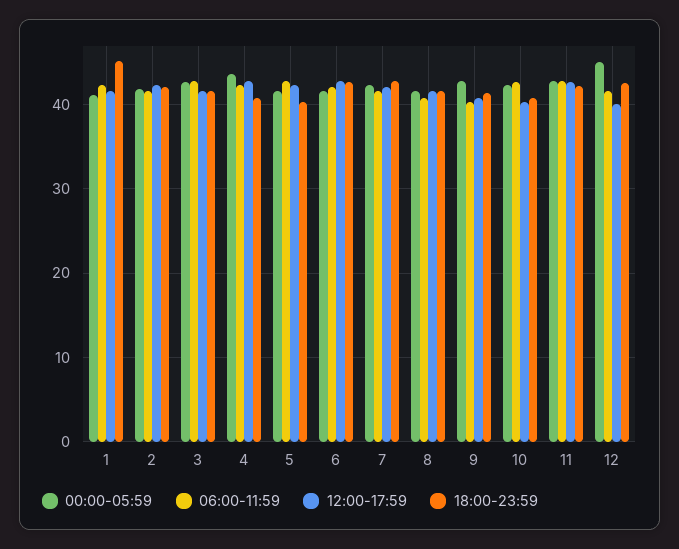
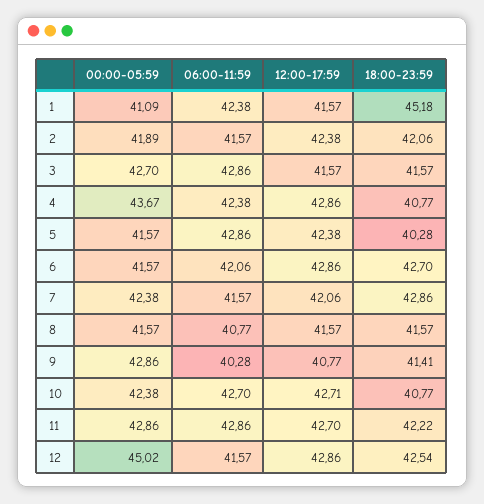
  {
    "00:00-05:59": {
      "1": 41.09,
      "2": 41.89,
      "3": 42.7,
      "4": 43.67,
      "5": 41.57,
      "6": 41.57,
      "7": 42.38,
      "8": 41.57,
      "9": 42.86,
      "10": 42.38,
      "11": 42.86,
      "12": 45.02
    },
    "06:00-11:59": {
      "1": 42.38,
      "2": 41.57,
      "3": 42.86,
      "4": 42.38,
      "5": 42.86,
      "6": 42.06,
      "7": 41.57,
      "8": 40.77,
      "9": 40.28,
      "10": 42.7,
      "11": 42.86,
      "12": 41.57
    },
    "12:00-17:59": {
      "1": 41.57,
      "2": 42.38,
      "3": 41.57,
      "4": 42.86,
      "5": 42.38,
      "6": 42.86,
      "7": 42.06,
      "8": 41.57,
      "9": 40.77,
-     "10": 40,
+     "10": 42.71,
      "11": 42.7,
-     "12": 40
+     "12": 42.86
    },
    "18:00-23:59": {
      "1": 45.18,
      "2": 42.06,
      "3": 41.57,
      "4": 40.77,
      "5": 40.28,
      "6": 42.7,
      "7": 42.86,
      "8": 41.57,
      "9": 41.41,
      "10": 40.77,
      "11": 42.22,
      "12": 42.54
    }
  }

